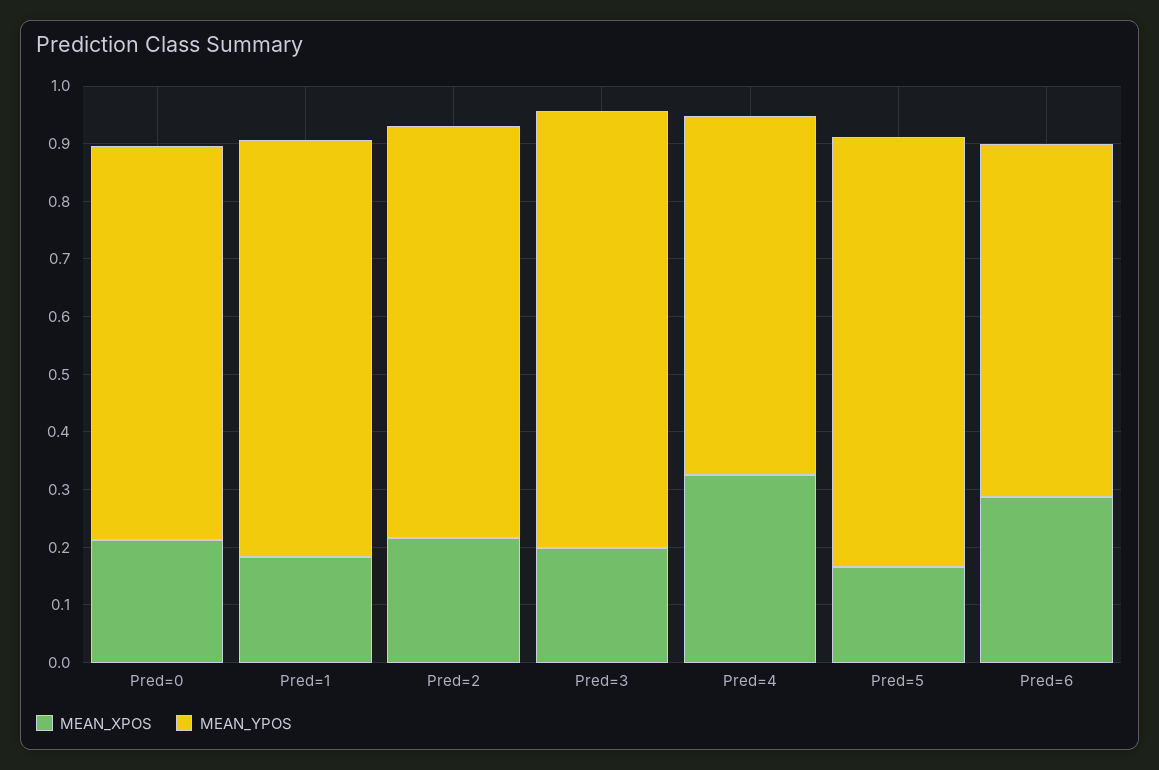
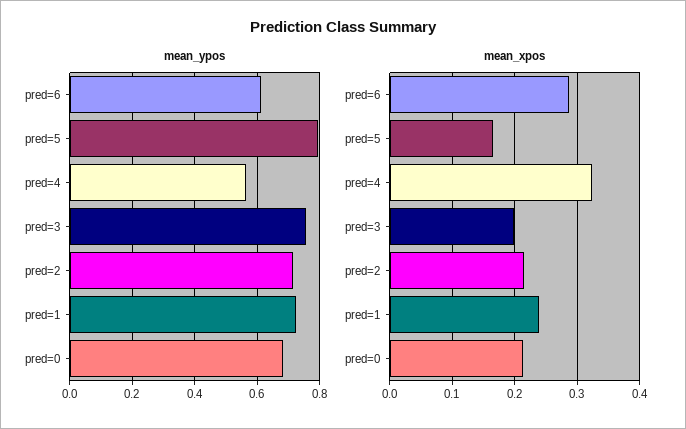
  {
    "MEAN_XPOS": {
      "Pred=0": 0.21,
-     "Pred=1": 0.18,
+     "Pred=1": 0.24,
      "Pred=2": 0.22,
      "Pred=3": 0.2,
      "Pred=4": 0.32,
      "Pred=5": 0.17,
      "Pred=6": 0.29
    },
    "MEAN_YPOS": {
      "Pred=0": 0.68,
      "Pred=1": 0.72,
      "Pred=2": 0.72,
      "Pred=3": 0.76,
-     "Pred=4": 0.62,
+     "Pred=4": 0.56,
-     "Pred=5": 0.74,
+     "Pred=5": 0.8,
      "Pred=6": 0.62
    }
  }

